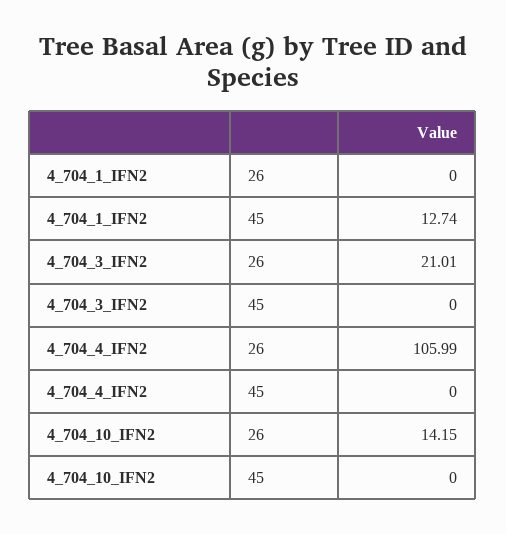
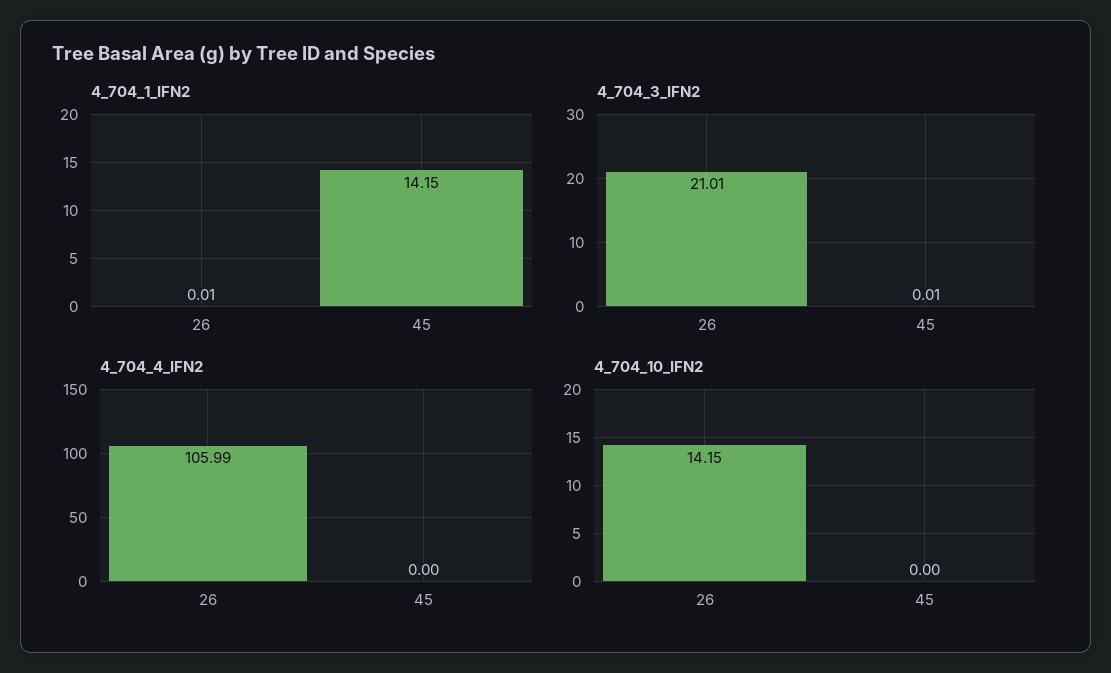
  {
    "4_704_1_IFN2": {
-     "26": 0,
+     "26": 0.01,
-     "45": 12.74
+     "45": 14.15
    },
    "4_704_3_IFN2": {
      "26": 21.01,
-     "45": 0
+     "45": 0.01
    },
    "4_704_4_IFN2": {
      "26": 105.99,
      "45": 0
    },
    "4_704_10_IFN2": {
      "26": 14.15,
      "45": 0
    }
  }

